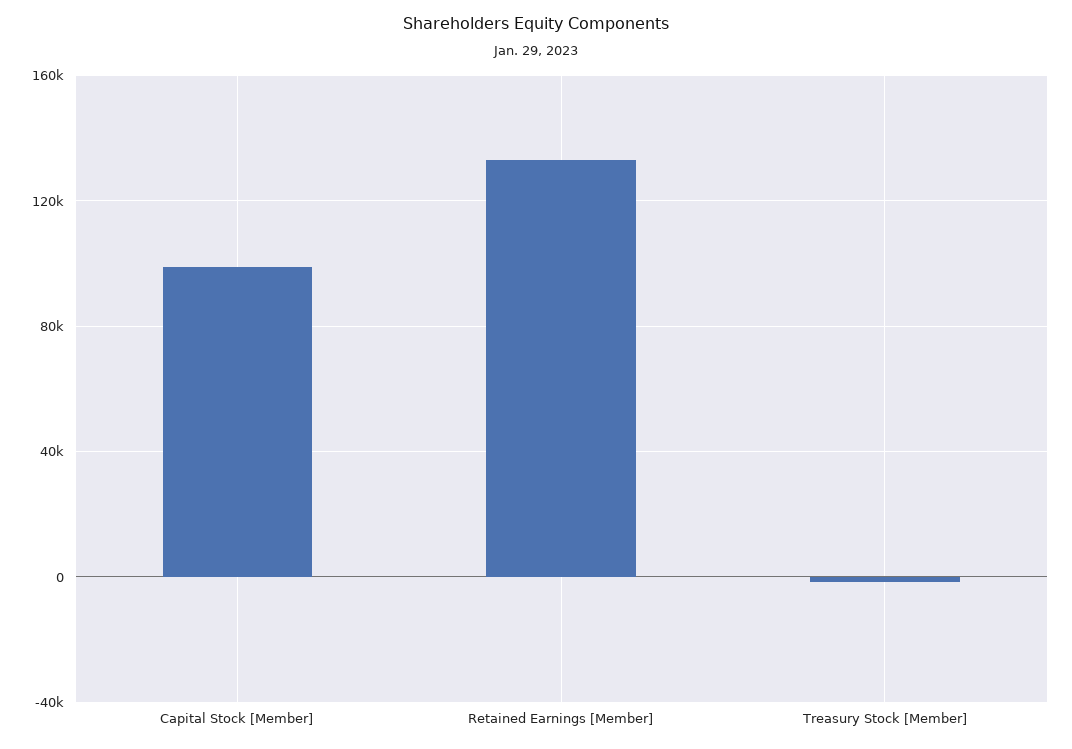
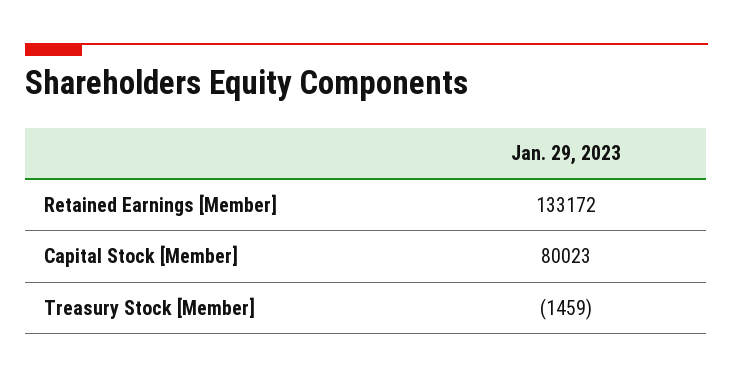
  {
-   "Capital Stock [Member]": 100000,
+   "Capital Stock [Member]": 80023,
    "Retained Earnings [Member]": 133172,
    "Treasury Stock [Member]": -1459
  }

